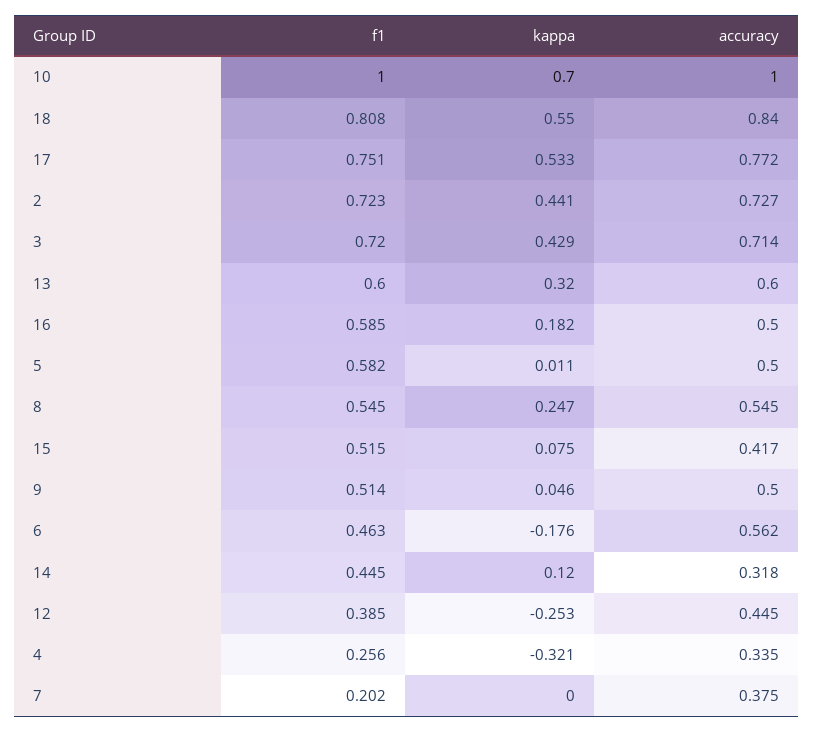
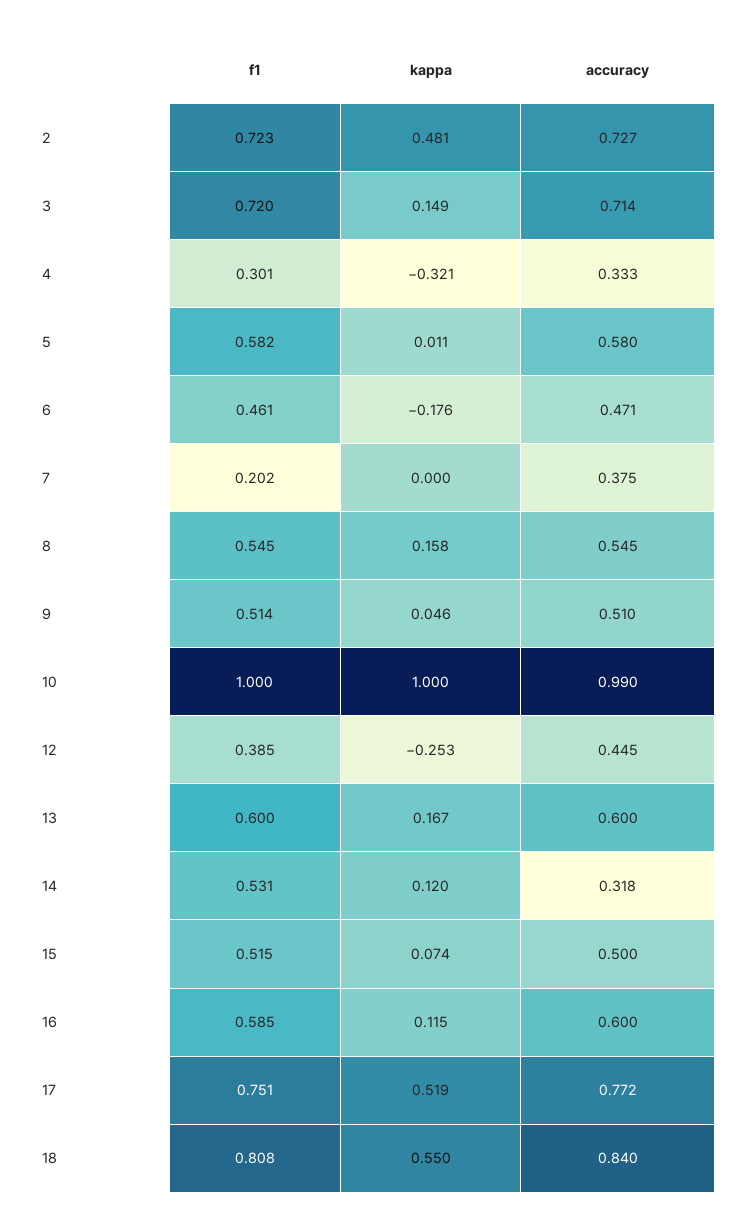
  {
    "f1": {
      "10": 1,
      "18": 0.808,
      "17": 0.751,
      "2": 0.723,
      "3": 0.72,
      "13": 0.6,
      "16": 0.585,
      "5": 0.582,
      "8": 0.545,
      "15": 0.515,
      "9": 0.514,
-     "6": 0.463,
+     "6": 0.461,
-     "14": 0.445,
+     "14": 0.531,
      "12": 0.385,
-     "4": 0.256,
+     "4": 0.301,
      "7": 0.202
    },
    "kappa": {
-     "10": 0.7,
+     "10": 1,
      "18": 0.55,
-     "17": 0.533,
+     "17": 0.519,
-     "2": 0.441,
+     "2": 0.481,
-     "3": 0.429,
+     "3": 0.149,
-     "13": 0.32,
+     "13": 0.167,
-     "16": 0.182,
+     "16": 0.115,
      "5": 0.011,
-     "8": 0.247,
+     "8": 0.158,
-     "15": 0.075,
+     "15": 0.074,
      "9": 0.046,
      "6": -0.176,
      "14": 0.12,
      "12": -0.253,
      "4": -0.321,
      "7": 0
    },
    "accuracy": {
-     "10": 1,
+     "10": 0.99,
      "18": 0.84,
      "17": 0.772,
      "2": 0.727,
      "3": 0.714,
      "13": 0.6,
-     "16": 0.5,
+     "16": 0.6,
-     "5": 0.5,
+     "5": 0.58,
      "8": 0.545,
-     "15": 0.417,
+     "15": 0.5,
-     "9": 0.5,
+     "9": 0.51,
-     "6": 0.562,
+     "6": 0.471,
      "14": 0.318,
      "12": 0.445,
-     "4": 0.335,
+     "4": 0.333,
      "7": 0.375
    }
  }

